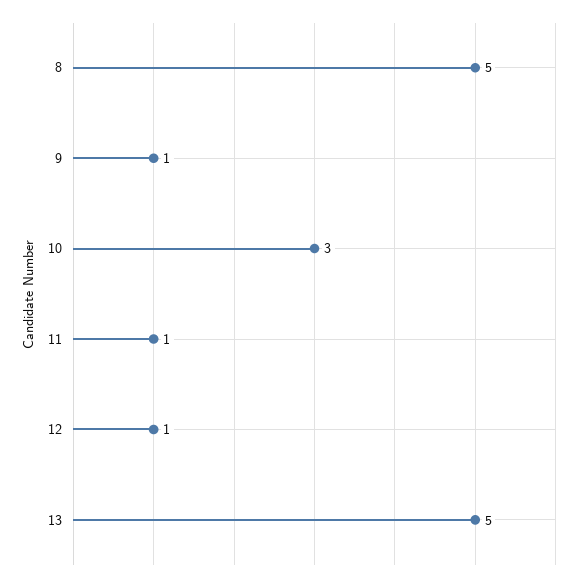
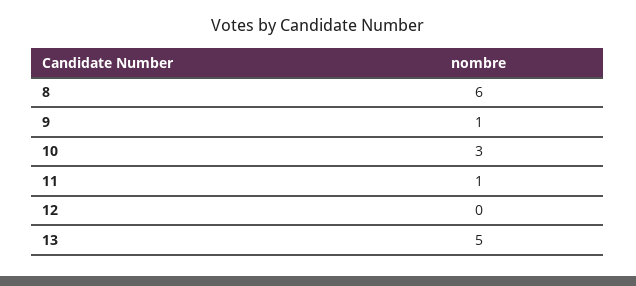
  {
-   "8": 5,
+   "8": 6,
    "9": 1,
    "10": 3,
    "11": 1,
-   "12": 1,
+   "12": 0,
    "13": 5
  }

